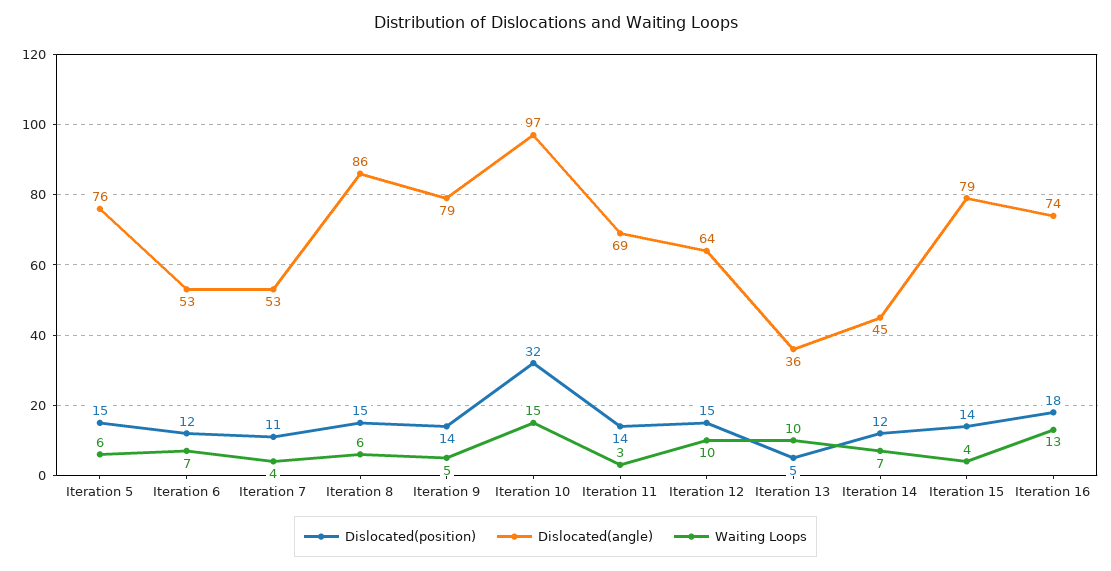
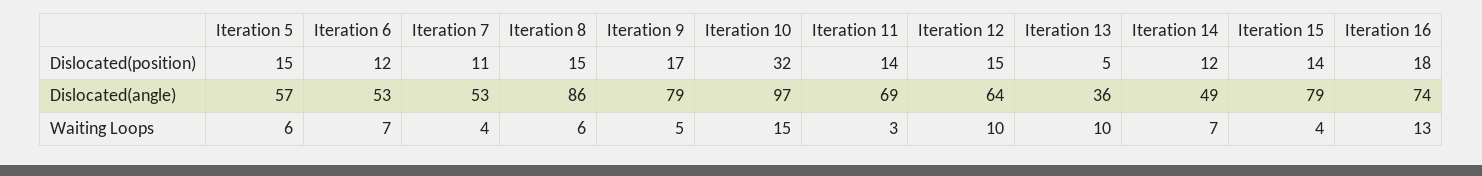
  {
    "Dislocated(position)": {
      "Iteration 5": 15,
      "Iteration 6": 12,
      "Iteration 7": 11,
      "Iteration 8": 15,
-     "Iteration 9": 14,
+     "Iteration 9": 17,
      "Iteration 10": 32,
      "Iteration 11": 14,
      "Iteration 12": 15,
      "Iteration 13": 5,
      "Iteration 14": 12,
      "Iteration 15": 14,
      "Iteration 16": 18
    },
    "Dislocated(angle)": {
-     "Iteration 5": 76,
+     "Iteration 5": 57,
      "Iteration 6": 53,
      "Iteration 7": 53,
      "Iteration 8": 86,
      "Iteration 9": 79,
      "Iteration 10": 97,
      "Iteration 11": 69,
      "Iteration 12": 64,
      "Iteration 13": 36,
-     "Iteration 14": 45,
+     "Iteration 14": 49,
      "Iteration 15": 79,
      "Iteration 16": 74
    },
    "Waiting Loops": {
      "Iteration 5": 6,
      "Iteration 6": 7,
      "Iteration 7": 4,
      "Iteration 8": 6,
      "Iteration 9": 5,
      "Iteration 10": 15,
      "Iteration 11": 3,
      "Iteration 12": 10,
      "Iteration 13": 10,
      "Iteration 14": 7,
      "Iteration 15": 4,
      "Iteration 16": 13
    }
  }

